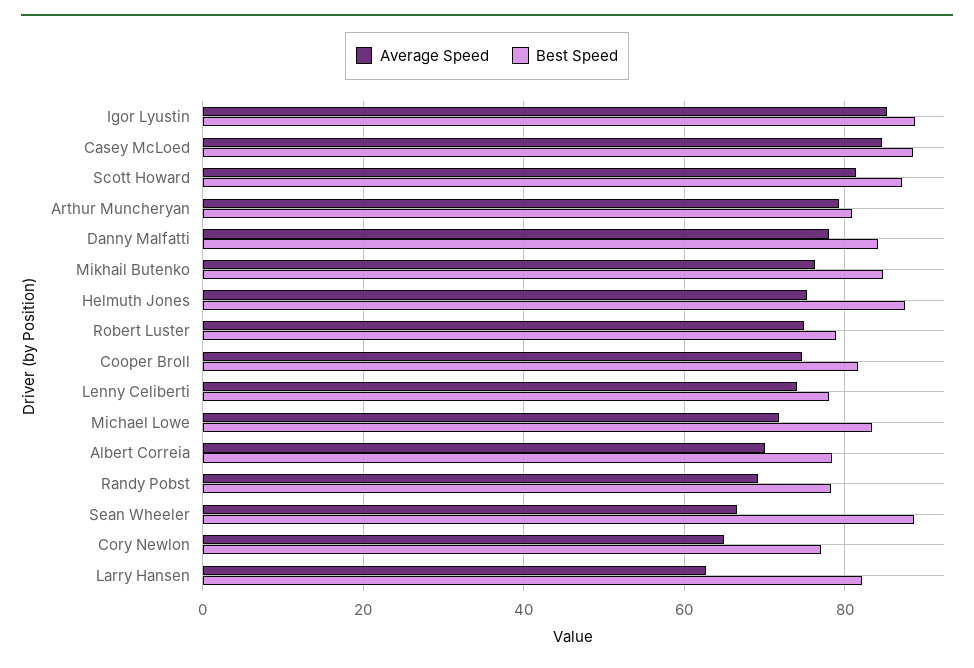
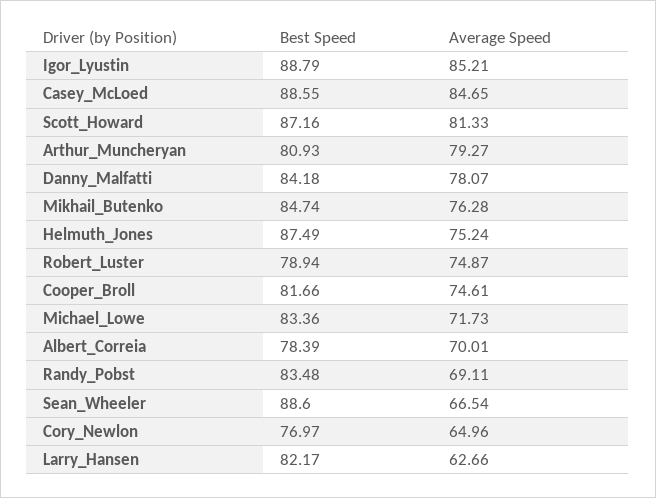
  {
    "Average Speed": {
      "Igor Lyustin": 85.21,
      "Casey McLoed": 84.65,
      "Scott Howard": 81.33,
      "Arthur Muncheryan": 79.27,
      "Danny Malfatti": 78.07,
      "Mikhail Butenko": 76.28,
      "Helmuth Jones": 75.24,
      "Robert Luster": 74.87,
      "Cooper Broll": 74.61,
-     "Lenny Celiberti": 74,
      "Michael Lowe": 71.73,
      "Albert Correia": 70.01,
      "Randy Pobst": 69.11,
      "Sean Wheeler": 66.54,
      "Cory Newlon": 64.96,
      "Larry Hansen": 62.66
    },
    "Best Speed": {
      "Igor Lyustin": 88.79,
      "Casey McLoed": 88.55,
      "Scott Howard": 87.16,
      "Arthur Muncheryan": 80.93,
      "Danny Malfatti": 84.18,
      "Mikhail Butenko": 84.74,
      "Helmuth Jones": 87.49,
      "Robert Luster": 78.94,
      "Cooper Broll": 81.66,
-     "Lenny Celiberti": 78,
      "Michael Lowe": 83.36,
      "Albert Correia": 78.39,
-     "Randy Pobst": 78,
+     "Randy Pobst": 83.48,
      "Sean Wheeler": 88.6,
      "Cory Newlon": 76.97,
      "Larry Hansen": 82.17
    }
  }

